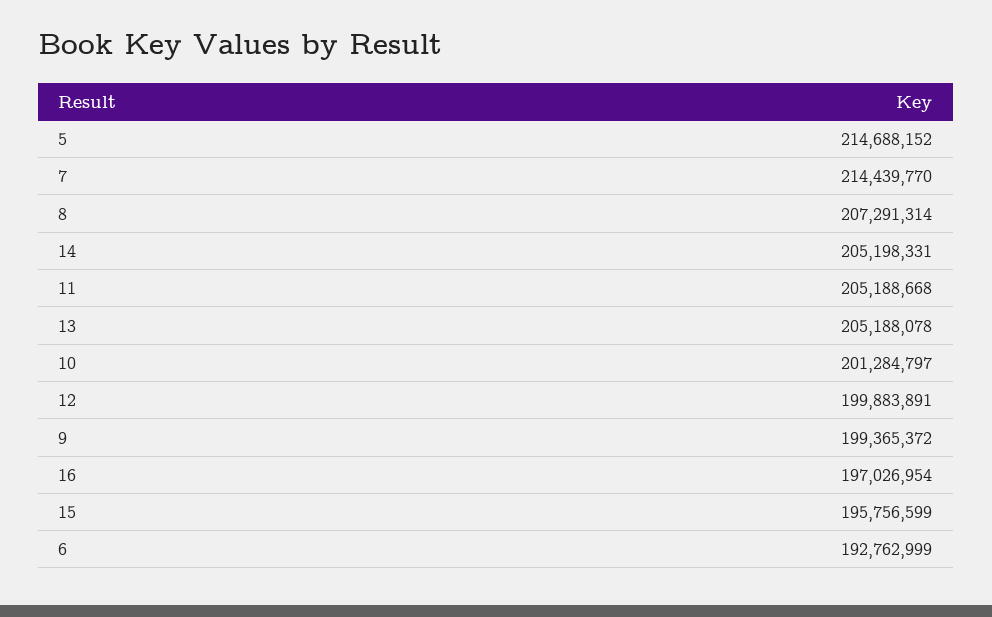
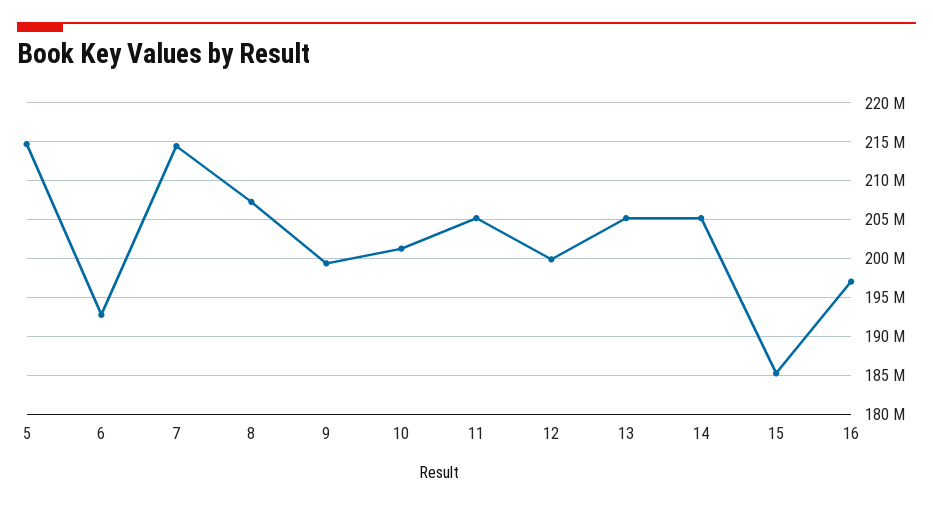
  {
    "5": 214688152,
    "7": 214439770,
    "8": 207291314,
    "14": 205198331,
    "11": 205188668,
    "13": 205188078,
    "10": 201284797,
    "12": 199883891,
    "9": 199365372,
    "16": 197026954,
-   "15": 195756599,
+   "15": 185000000,
    "6": 192762999
  }

